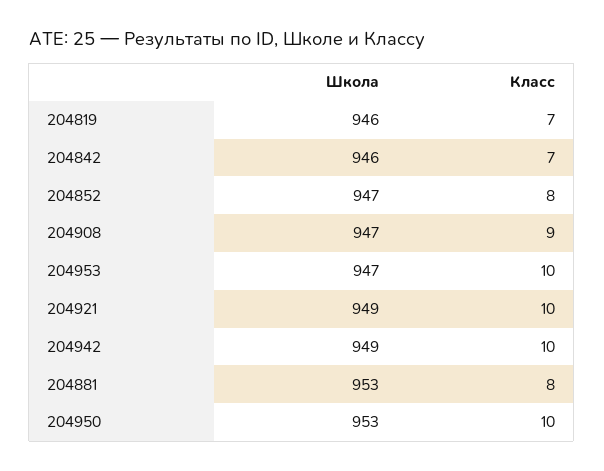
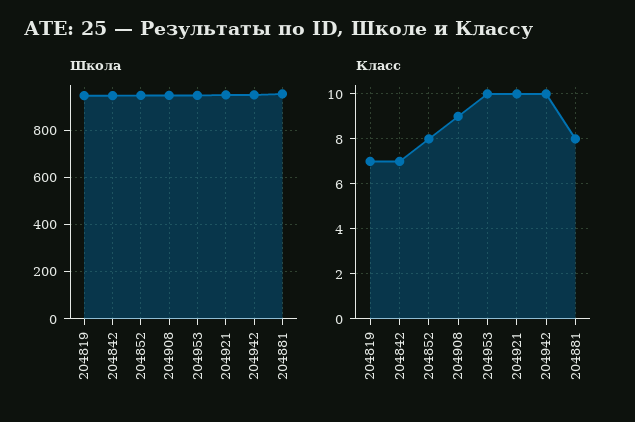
  {
    "Школа": {
      "204819": 946,
      "204842": 946,
      "204852": 947,
      "204908": 947,
      "204953": 947,
      "204921": 949,
      "204942": 949,
-     "204881": 953,
+     "204881": 953
-     "204950": 953
    },
    "Класс": {
      "204819": 7,
      "204842": 7,
      "204852": 8,
      "204908": 9,
      "204953": 10,
      "204921": 10,
      "204942": 10,
-     "204881": 8,
+     "204881": 8
-     "204950": 10
    }
  }

